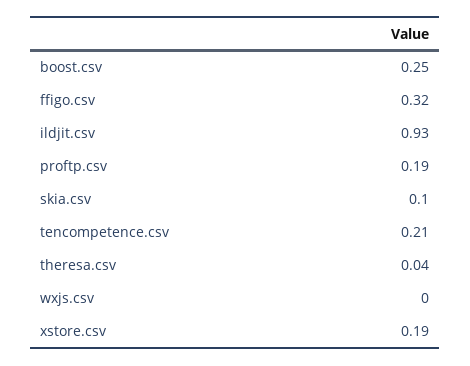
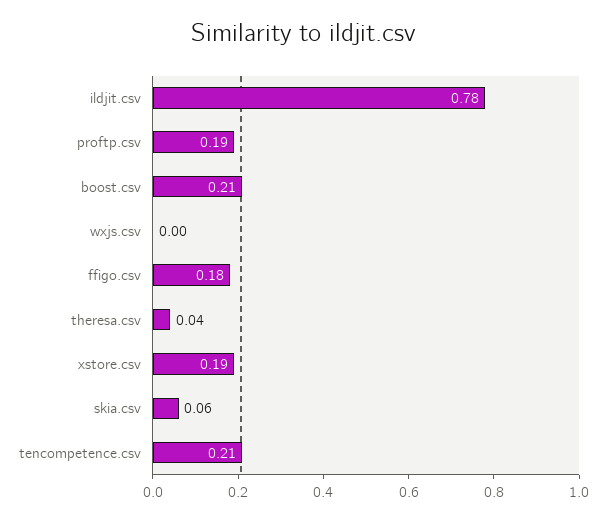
  {
-   "boost.csv": 0.25,
+   "boost.csv": 0.21,
-   "ffigo.csv": 0.32,
+   "ffigo.csv": 0.18,
-   "ildjit.csv": 0.93,
+   "ildjit.csv": 0.78,
    "proftp.csv": 0.19,
-   "skia.csv": 0.1,
+   "skia.csv": 0.06,
    "tencompetence.csv": 0.21,
    "theresa.csv": 0.04,
    "wxjs.csv": 0,
    "xstore.csv": 0.19
  }

